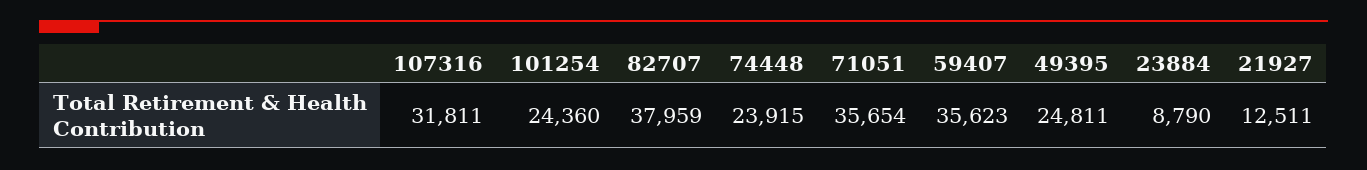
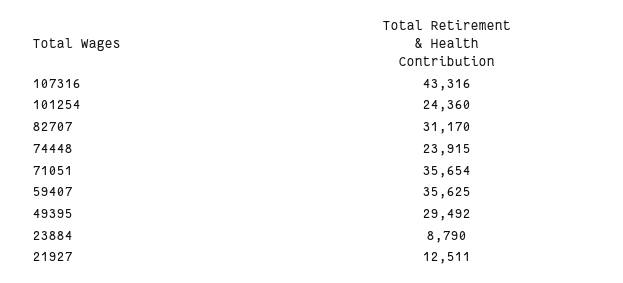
  {
-   "107316": 31811,
+   "107316": 43316,
    "101254": 24360,
-   "82707": 37959,
+   "82707": 31170,
    "74448": 23915,
    "71051": 35654,
-   "59407": 35623,
+   "59407": 35625,
-   "49395": 24811,
+   "49395": 29492,
    "23884": 8790,
    "21927": 12511
  }

